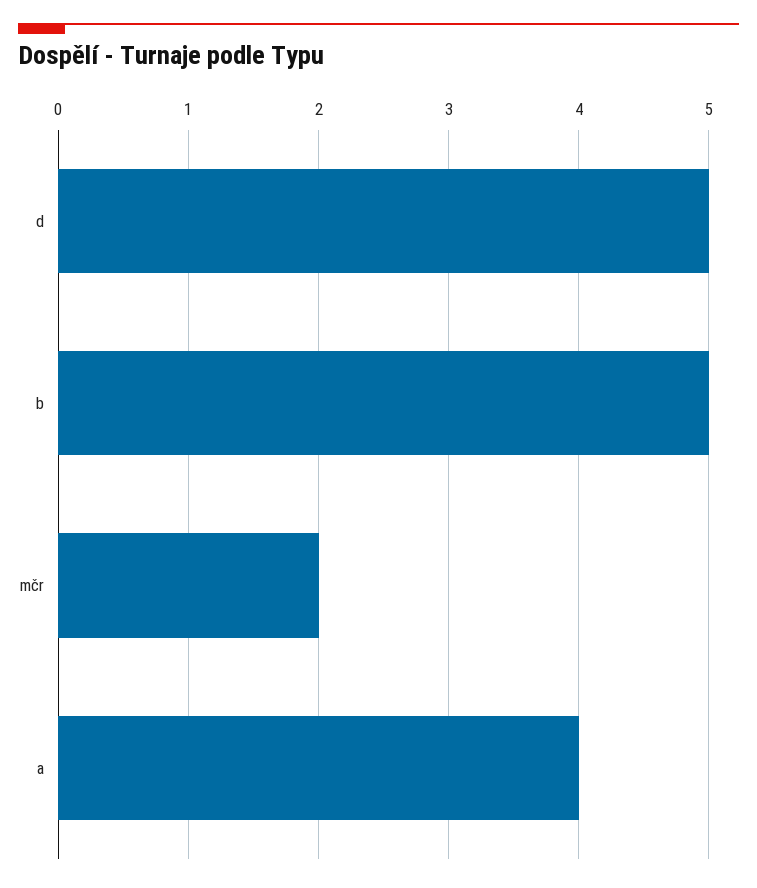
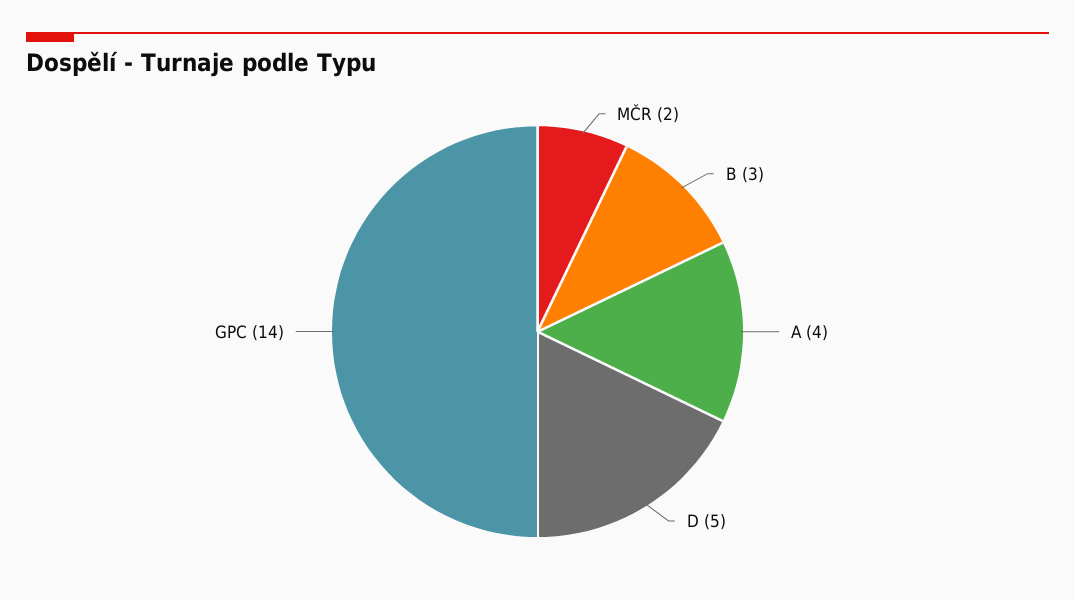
  {
    "d": 5,
-   "b": 5,
+   "b": 3,
    "mčr": 2,
-   "a": 4
+   "a": 4,
+   "GPC": 14
  }

